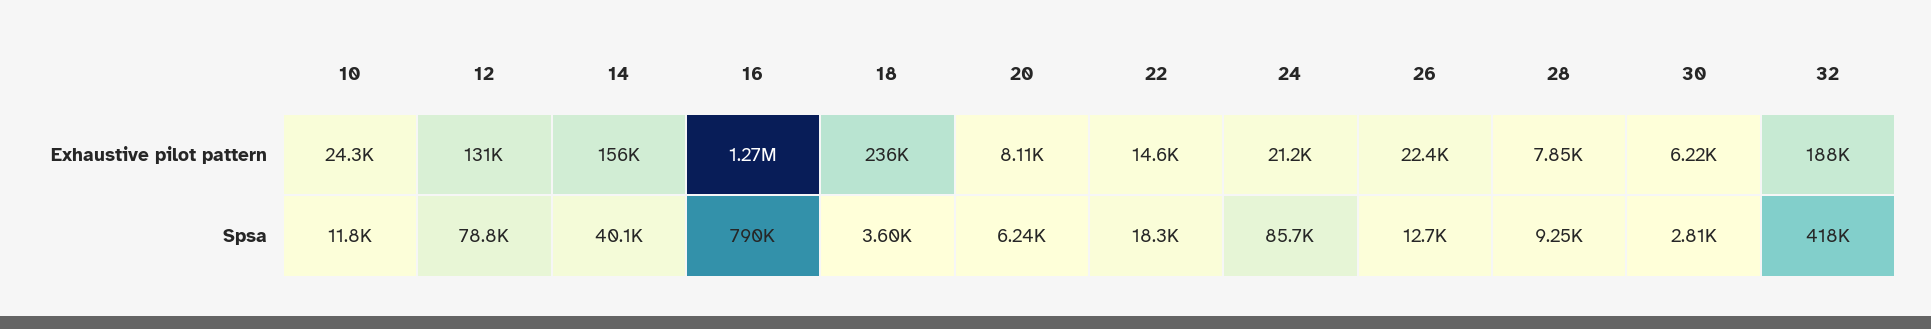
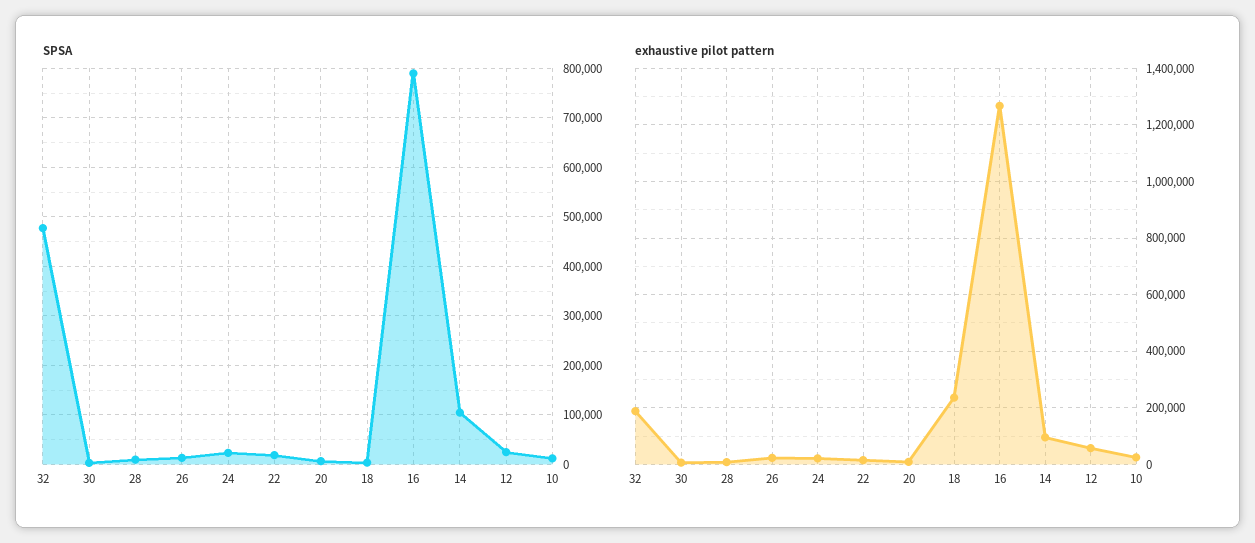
  {
    "Exhaustive pilot pattern": {
      "10": 24300,
-     "12": 131000,
+     "12": 50000,
-     "14": 156000,
+     "14": 100000,
      "16": 1270000,
      "18": 236000,
      "20": 8110,
      "22": 14600,
      "24": 21200,
      "26": 22400,
      "28": 7850,
      "30": 6220,
      "32": 188000
    },
    "Spsa": {
      "10": 11800,
-     "12": 78800,
+     "12": 20000,
-     "14": 40100,
+     "14": 100000,
      "16": 790000,
      "18": 3600,
      "20": 6240,
      "22": 18300,
-     "24": 85700,
+     "24": 20000,
      "26": 12700,
      "28": 9250,
      "30": 2810,
-     "32": 418000
+     "32": 480000
    }
  }

